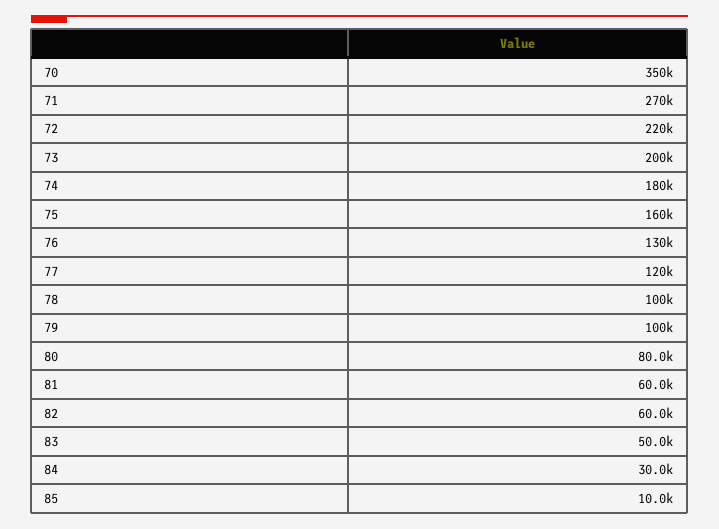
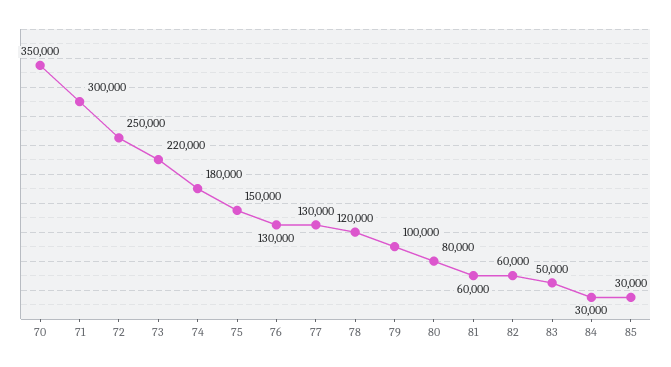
  {
    "70": 350000,
-   "71": 270000,
+   "71": 300000,
-   "72": 220000,
+   "72": 250000,
-   "73": 200000,
+   "73": 220000,
    "74": 180000,
-   "75": 160000,
+   "75": 150000,
    "76": 130000,
-   "77": 120000,
+   "77": 130000,
-   "78": 100000,
+   "78": 120000,
    "79": 100000,
    "80": 80000,
    "81": 60000,
    "82": 60000,
    "83": 50000,
    "84": 30000,
-   "85": 10000
+   "85": 30000
  }

